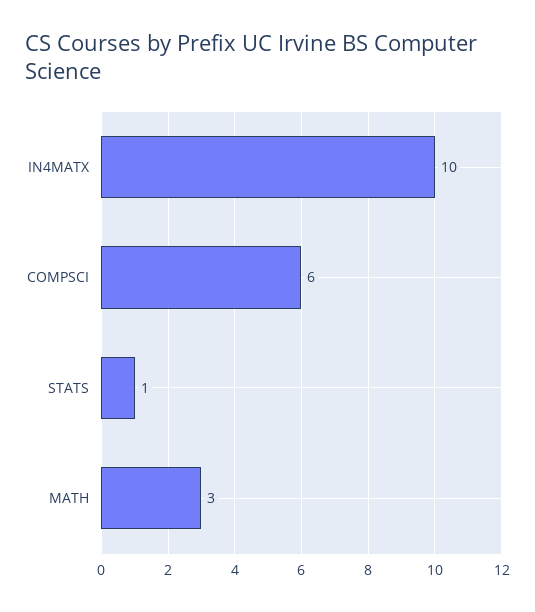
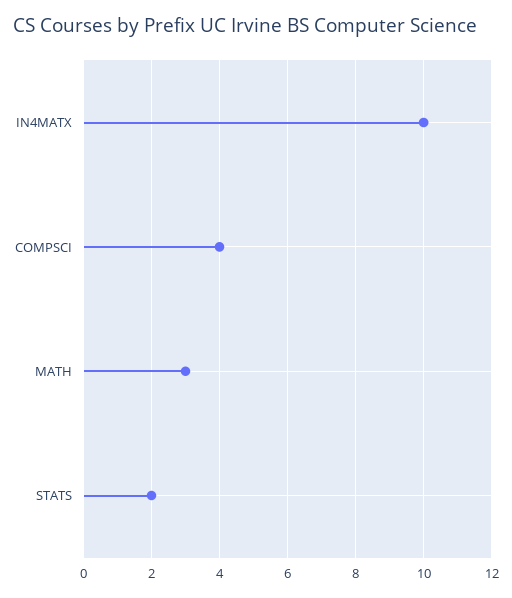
  {
    "IN4MATX": 10,
-   "COMPSCI": 6,
+   "COMPSCI": 4,
-   "STATS": 1,
+   "STATS": 2,
    "MATH": 3
  }

